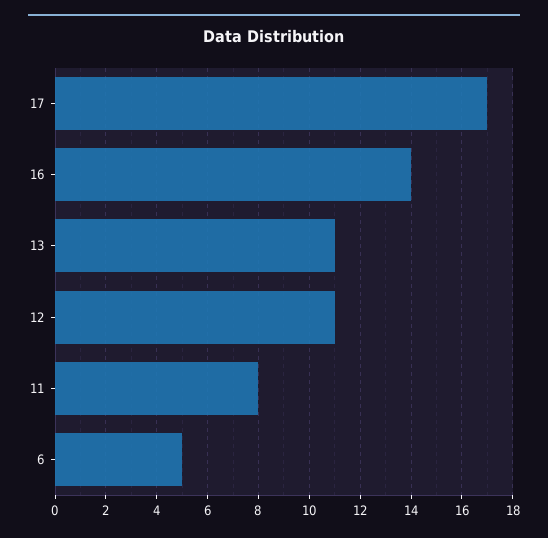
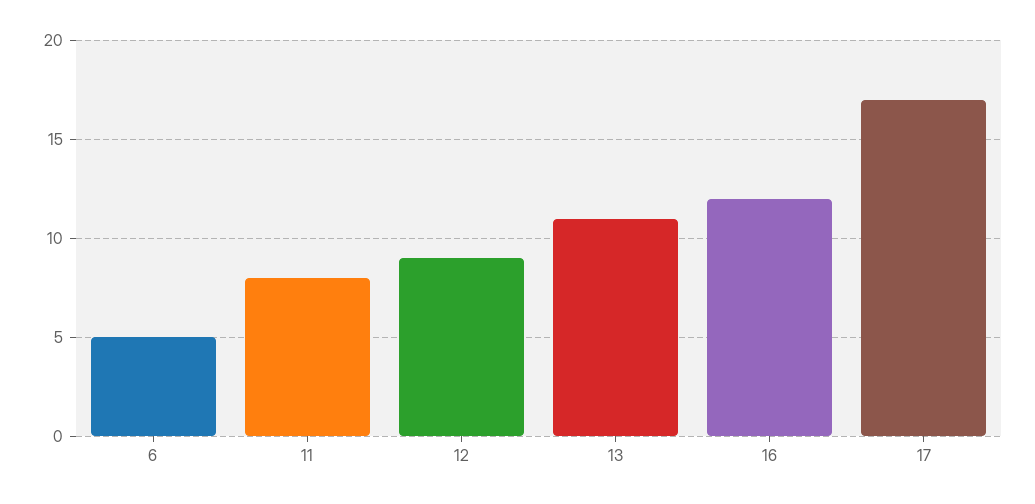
  {
    "17": 17,
-   "16": 14,
+   "16": 12,
    "13": 11,
-   "12": 11,
+   "12": 9,
    "11": 8,
    "6": 5
  }

